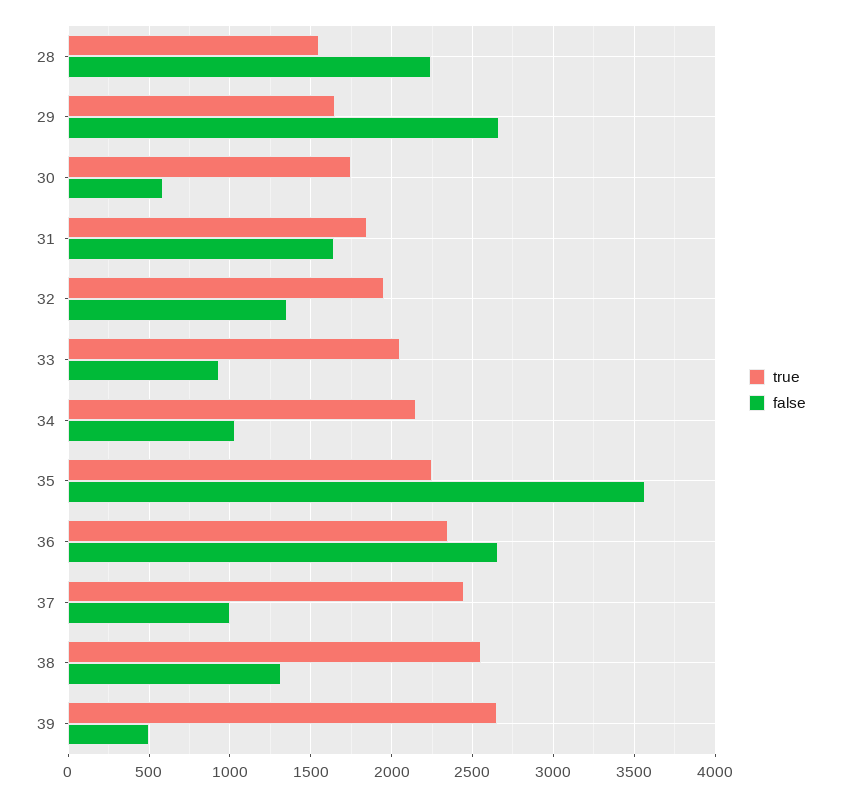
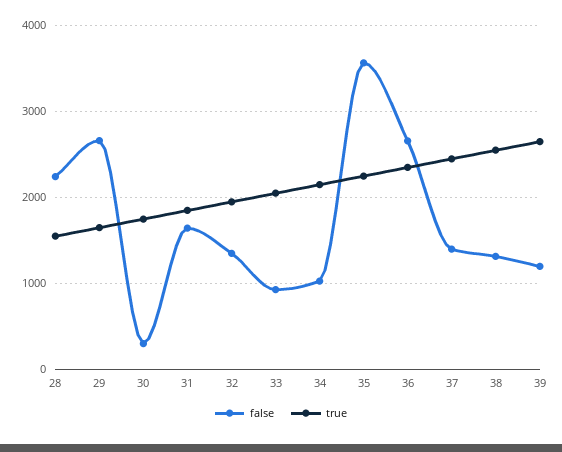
  {
    "true": {
      "28": 1550,
      "29": 1650,
      "30": 1750,
      "31": 1850,
      "32": 1950,
      "33": 2050,
      "34": 2150,
      "35": 2250,
      "36": 2350,
      "37": 2450,
      "38": 2550,
      "39": 2650
    },
    "false": {
      "28": 2250,
      "29": 2650,
-     "30": 600,
+     "30": 300,
      "31": 1650,
      "32": 1350,
      "33": 950,
      "34": 1050,
      "35": 3550,
      "36": 2650,
-     "37": 1000,
+     "37": 1400,
      "38": 1300,
-     "39": 500
+     "39": 1200
    }
  }

